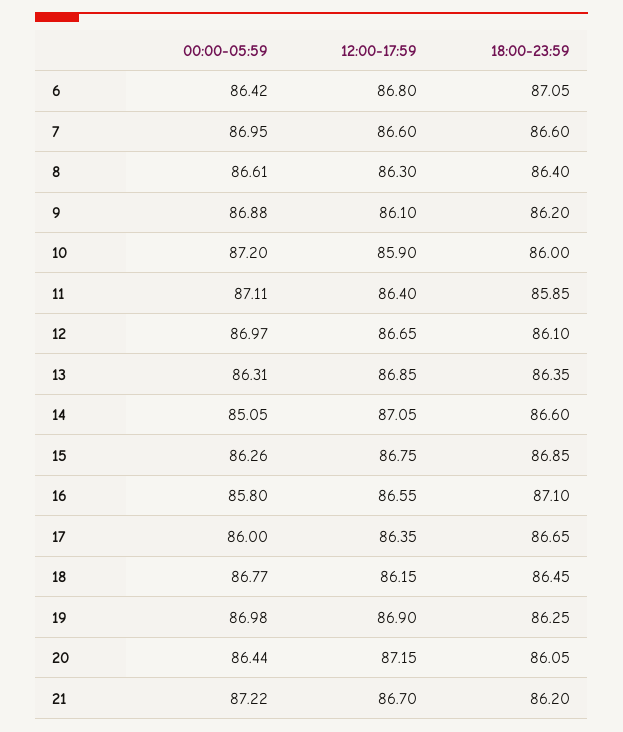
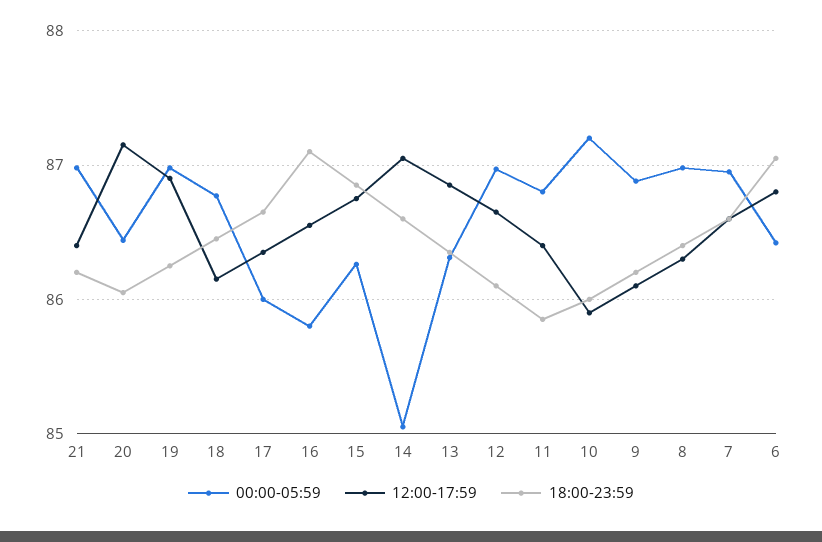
  {
    "00:00-05:59": {
      "6": 86.42,
      "7": 86.95,
-     "8": 86.61,
+     "8": 87,
      "9": 86.88,
      "10": 87.2,
-     "11": 87.11,
+     "11": 86.8,
      "12": 86.97,
      "13": 86.31,
      "14": 85.05,
      "15": 86.26,
      "16": 85.8,
      "17": 86,
      "18": 86.77,
      "19": 86.98,
      "20": 86.44,
-     "21": 87.22
+     "21": 87
    },
    "12:00-17:59": {
      "6": 86.8,
      "7": 86.6,
      "8": 86.3,
      "9": 86.1,
      "10": 85.9,
      "11": 86.4,
      "12": 86.65,
      "13": 86.85,
      "14": 87.05,
      "15": 86.75,
      "16": 86.55,
      "17": 86.35,
      "18": 86.15,
      "19": 86.9,
      "20": 87.15,
-     "21": 86.7
+     "21": 86.4
    },
    "18:00-23:59": {
      "6": 87.05,
      "7": 86.6,
      "8": 86.4,
      "9": 86.2,
      "10": 86,
      "11": 85.85,
      "12": 86.1,
      "13": 86.35,
      "14": 86.6,
      "15": 86.85,
      "16": 87.1,
      "17": 86.65,
      "18": 86.45,
      "19": 86.25,
      "20": 86.05,
      "21": 86.2
    }
  }

